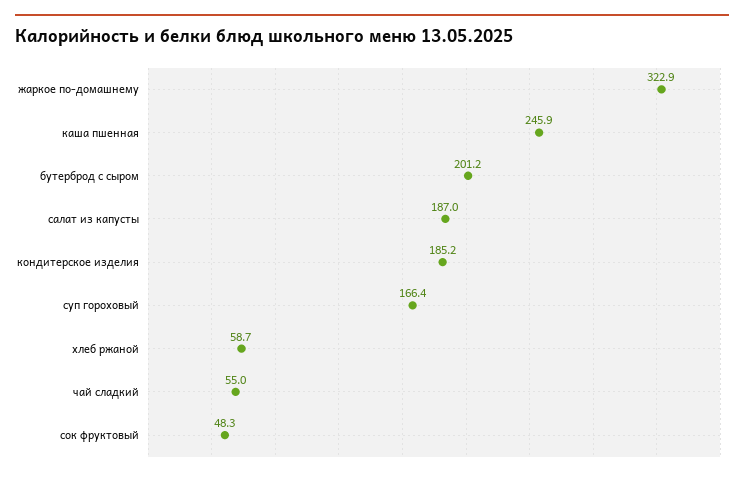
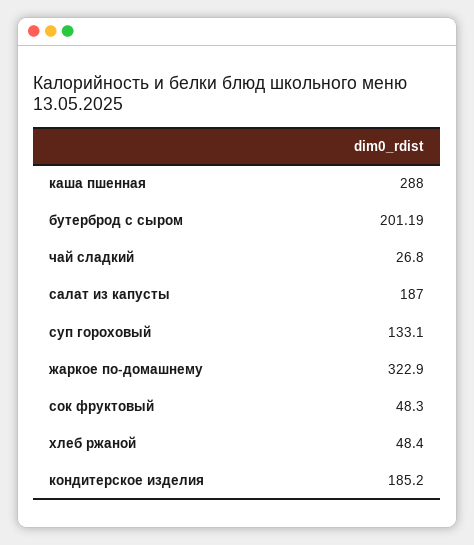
  {
    "жаркое по-домашнему": 322.9,
-   "каша пшенная": 245.9,
+   "каша пшенная": 288,
    "бутерброд с сыром": 201.19,
    "салат из капусты": 187,
    "кондитерское изделия": 185.2,
-   "суп гороховый": 166.4,
+   "суп гороховый": 133.1,
-   "хлеб ржаной": 58.7,
+   "хлеб ржаной": 48.4,
-   "чай сладкий": 55,
+   "чай сладкий": 26.8,
    "сок фруктовый": 48.3
  }

